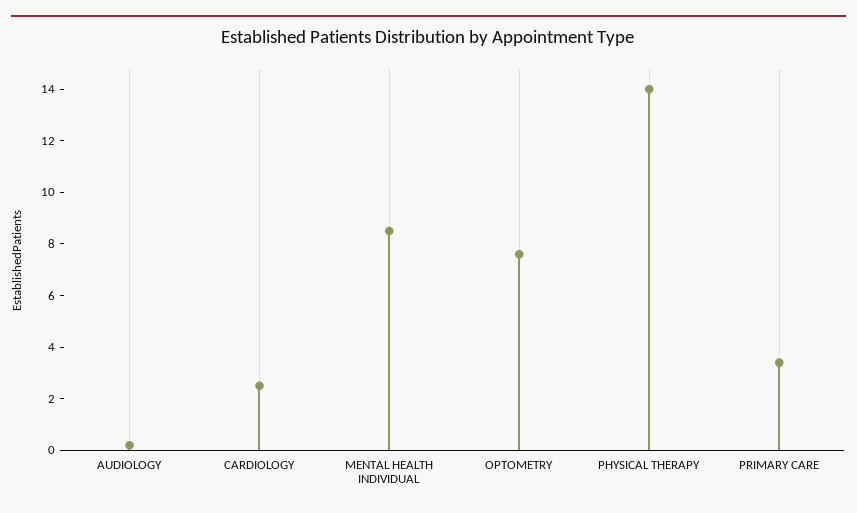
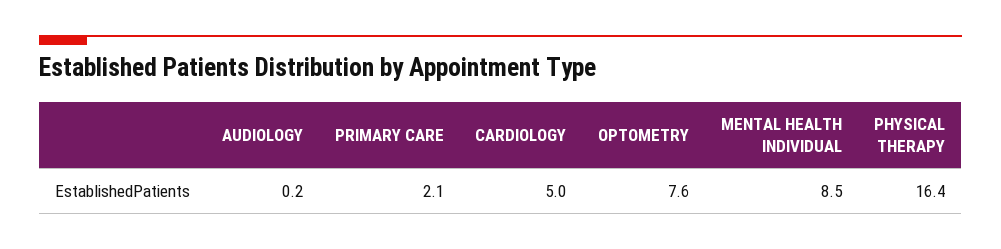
  {
    "AUDIOLOGY": 0.2,
-   "CARDIOLOGY": 2.5,
+   "CARDIOLOGY": 5,
    "MENTAL HEALTH INDIVIDUAL": 8.5,
    "OPTOMETRY": 7.6,
-   "PHYSICAL THERAPY": 14,
+   "PHYSICAL THERAPY": 16.4,
-   "PRIMARY CARE": 3.5
+   "PRIMARY CARE": 2.1
  }

